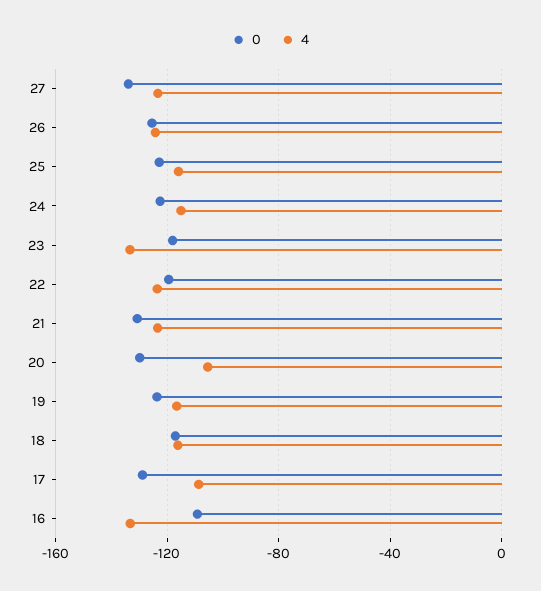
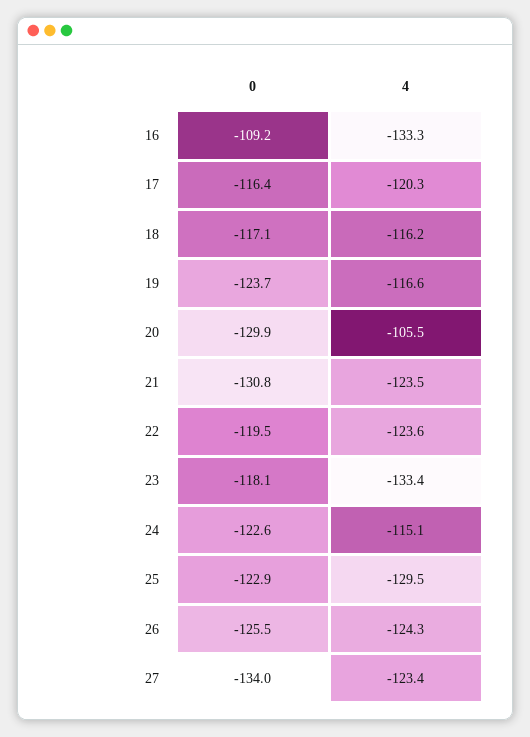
  {
    "0": {
      "27": -134,
      "26": -125.5,
      "25": -122.9,
      "24": -122.6,
      "23": -118.1,
      "22": -119.5,
      "21": -130.8,
      "20": -129.9,
      "19": -123.7,
      "18": -117.1,
-     "17": -130,
+     "17": -116.4,
      "16": -109.2
    },
    "4": {
      "27": -123.4,
      "26": -124.3,
-     "25": -115,
+     "25": -129.5,
      "24": -115.1,
      "23": -133.4,
      "22": -123.6,
      "21": -123.5,
      "20": -105.5,
      "19": -116.6,
      "18": -116.2,
-     "17": -110,
+     "17": -120.3,
      "16": -133.3
    }
  }

